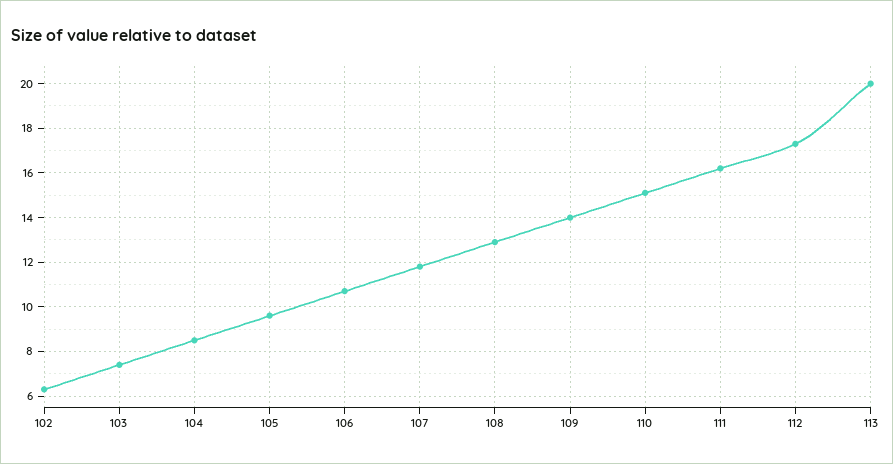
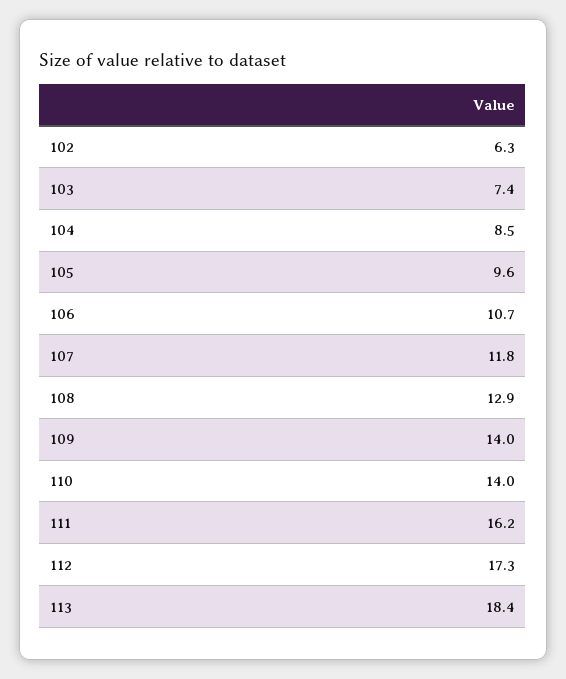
  {
    "102": 6.3,
    "103": 7.4,
    "104": 8.5,
    "105": 9.6,
    "106": 10.7,
    "107": 11.8,
    "108": 12.9,
    "109": 14,
-   "110": 15,
+   "110": 14,
    "111": 16.2,
    "112": 17.3,
-   "113": 20
+   "113": 18.4
  }

